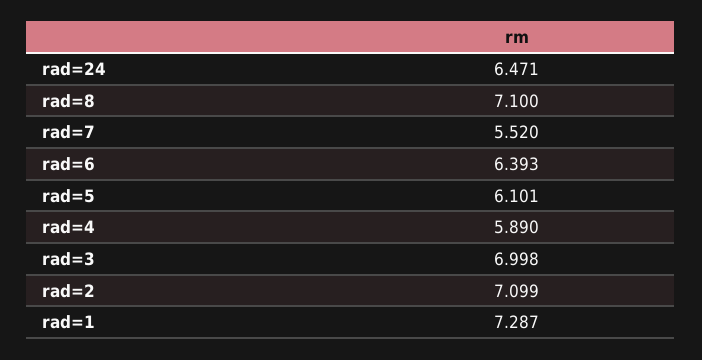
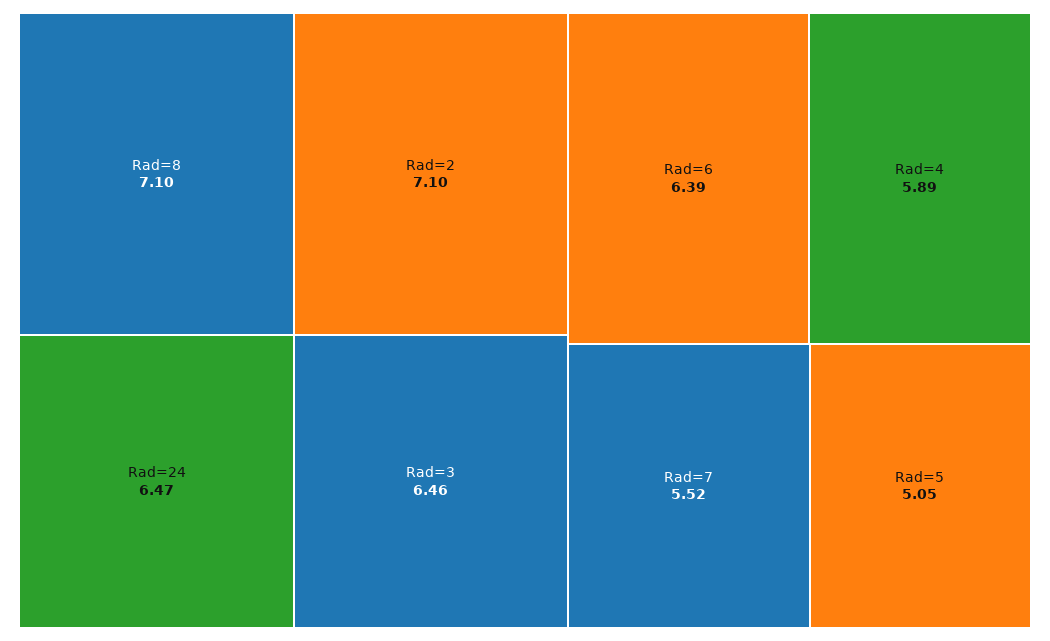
  {
    "rad=24": 6.471,
    "rad=8": 7.1,
    "rad=7": 5.52,
    "rad=6": 6.393,
-   "rad=5": 6.101,
+   "rad=5": 5.05,
    "rad=4": 5.89,
-   "rad=3": 6.998,
+   "rad=3": 6.46,
-   "rad=2": 7.099,
+   "rad=2": 7.099
-   "rad=1": 7.287
  }

